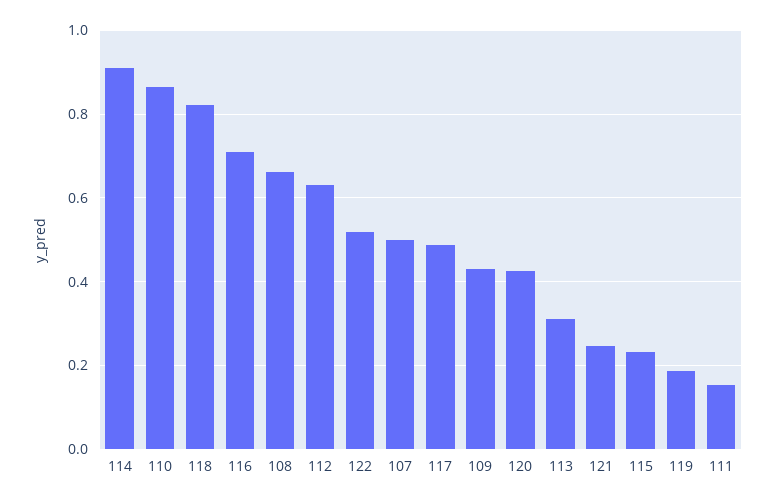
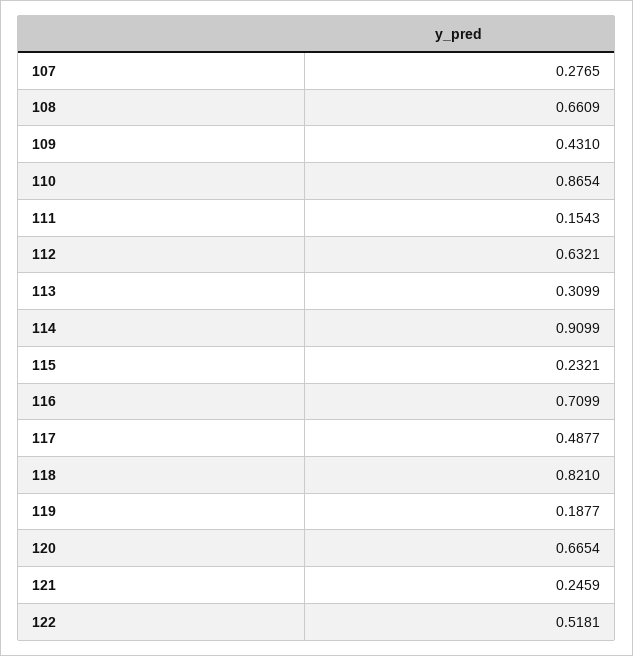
  {
    "114": 0.9099,
    "110": 0.8654,
    "118": 0.821,
    "116": 0.7099,
    "108": 0.6609,
    "112": 0.6321,
    "122": 0.5181,
-   "107": 0.5,
+   "107": 0.2765,
    "117": 0.4877,
    "109": 0.431,
-   "120": 0.42,
+   "120": 0.6654,
    "113": 0.3099,
    "121": 0.2459,
    "115": 0.2321,
    "119": 0.1877,
    "111": 0.1543
  }

